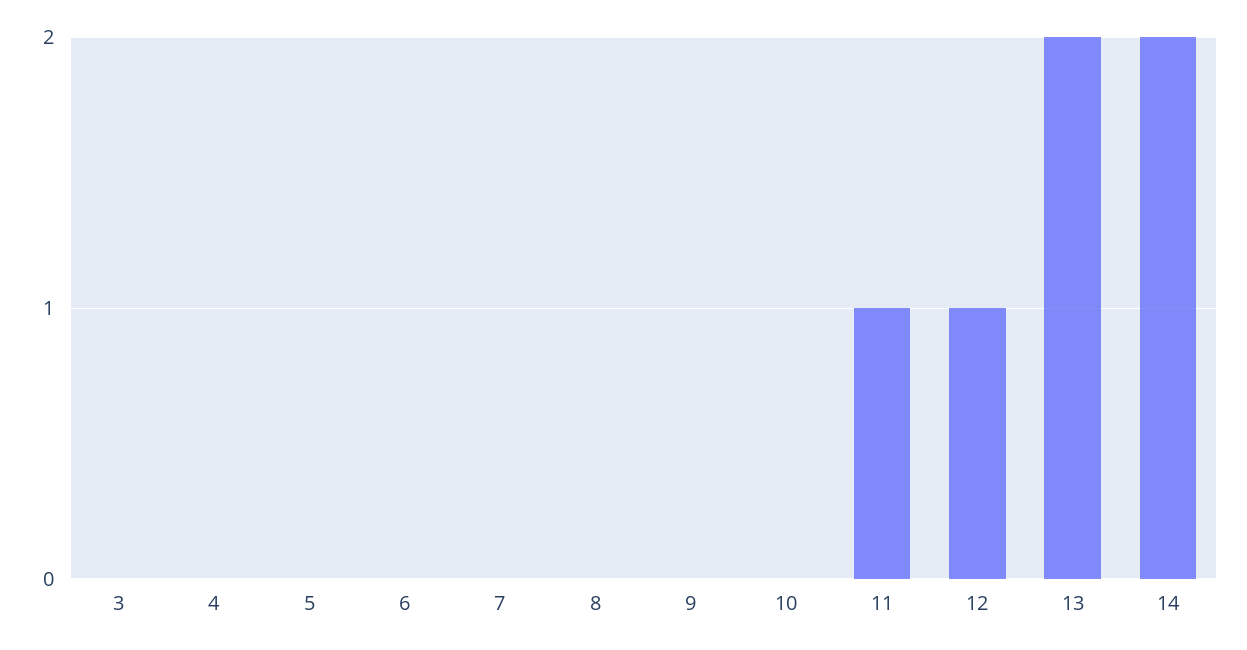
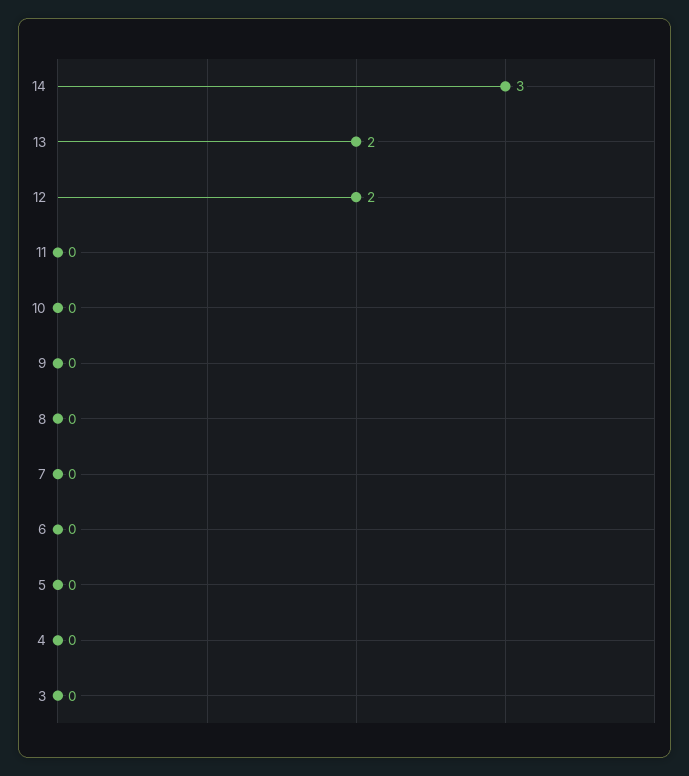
  {
    "3": 0,
    "4": 0,
    "5": 0,
    "6": 0,
    "7": 0,
    "8": 0,
    "9": 0,
    "10": 0,
-   "11": 1,
+   "11": 0,
-   "12": 1,
+   "12": 2,
    "13": 2,
-   "14": 2
+   "14": 3
  }

